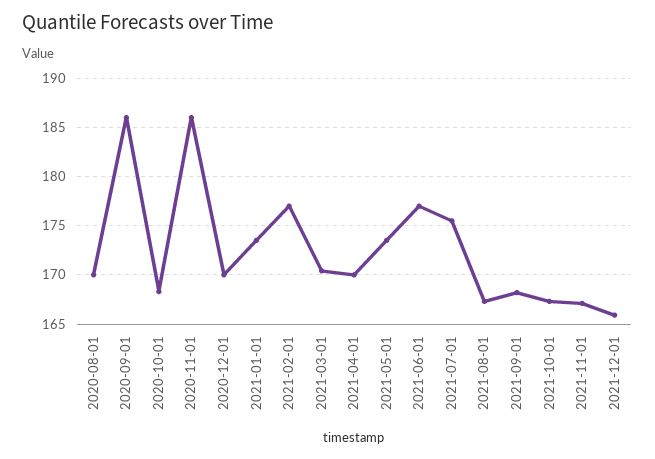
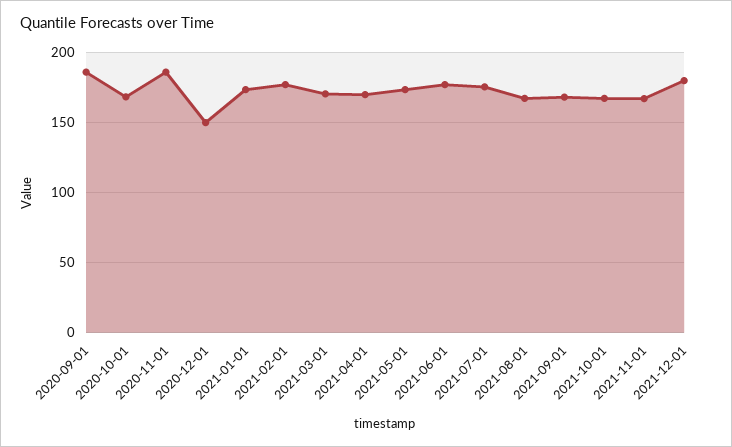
  {
-   "2020-08-01": 170,
    "2020-09-01": 186,
    "2020-10-01": 168,
    "2020-11-01": 186,
-   "2020-12-01": 170,
+   "2020-12-01": 150,
    "2021-01-01": 174,
    "2021-02-01": 177,
    "2021-03-01": 170,
    "2021-04-01": 170,
    "2021-05-01": 174,
    "2021-06-01": 177,
    "2021-07-01": 176,
    "2021-08-01": 167,
    "2021-09-01": 168,
    "2021-10-01": 167,
    "2021-11-01": 167,
-   "2021-12-01": 166
+   "2021-12-01": 180
  }

